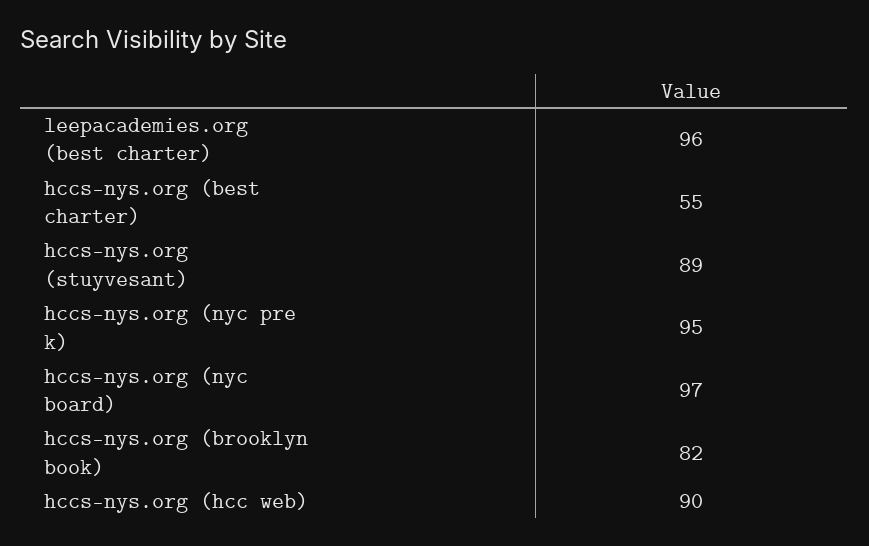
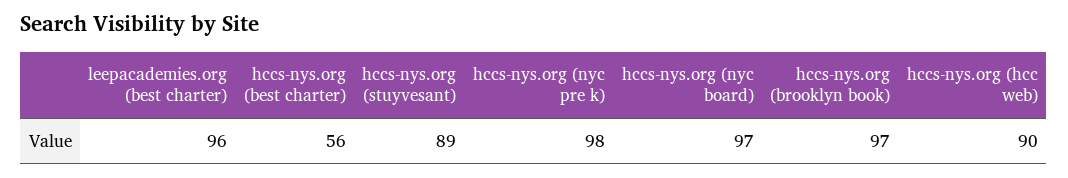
  {
    "leepacademies.org (best charter)": 96,
-   "hccs-nys.org (best charter)": 55,
+   "hccs-nys.org (best charter)": 56,
    "hccs-nys.org (stuyvesant)": 89,
-   "hccs-nys.org (nyc pre k)": 95,
+   "hccs-nys.org (nyc pre k)": 98,
    "hccs-nys.org (nyc board)": 97,
-   "hccs-nys.org (brooklyn book)": 82,
+   "hccs-nys.org (brooklyn book)": 97,
    "hccs-nys.org (hcc web)": 90
  }

